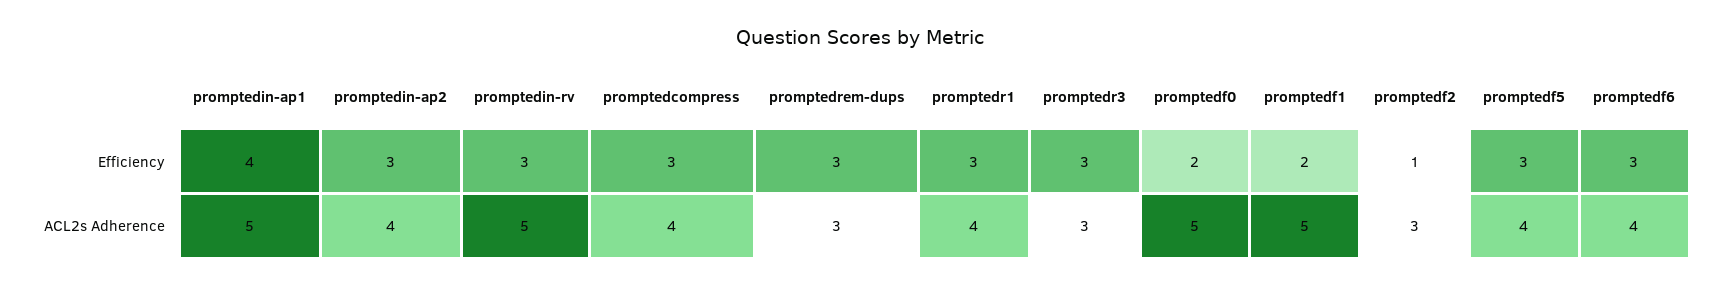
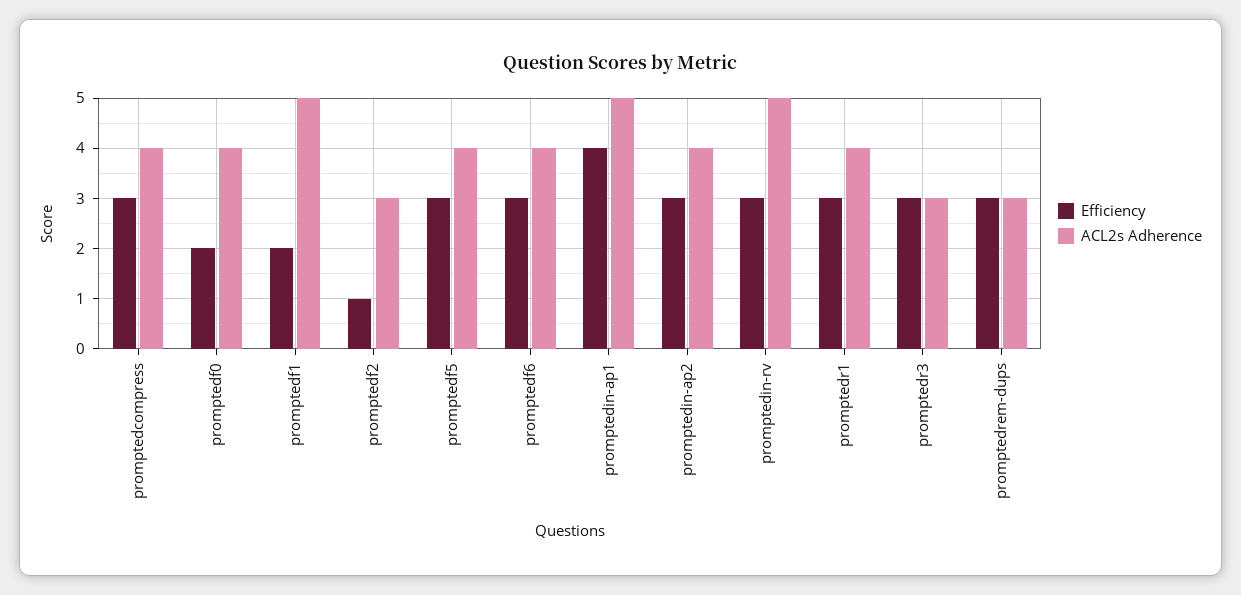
  {
    "Efficiency": {
      "promptedin-ap1": 4,
      "promptedin-ap2": 3,
      "promptedin-rv": 3,
      "promptedcompress": 3,
      "promptedrem-dups": 3,
      "promptedr1": 3,
      "promptedr3": 3,
      "promptedf0": 2,
      "promptedf1": 2,
      "promptedf2": 1,
      "promptedf5": 3,
      "promptedf6": 3
    },
    "ACL2s Adherence": {
      "promptedin-ap1": 5,
      "promptedin-ap2": 4,
      "promptedin-rv": 5,
      "promptedcompress": 4,
      "promptedrem-dups": 3,
      "promptedr1": 4,
      "promptedr3": 3,
-     "promptedf0": 5,
+     "promptedf0": 4,
      "promptedf1": 5,
      "promptedf2": 3,
      "promptedf5": 4,
      "promptedf6": 4
    }
  }

